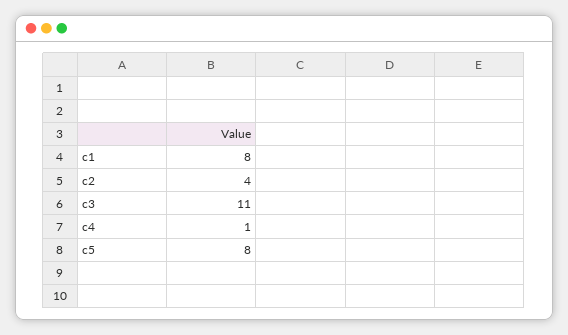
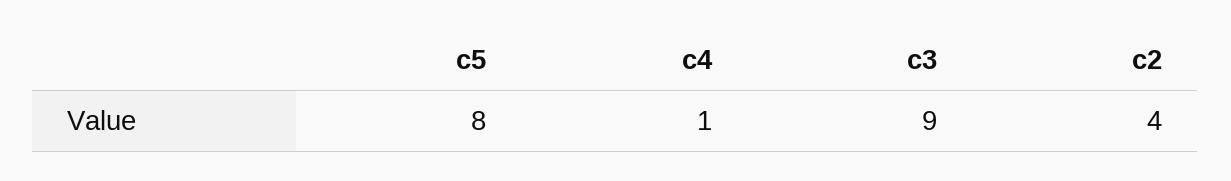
  {
-   "c1": 8,
    "c2": 4,
-   "c3": 11,
+   "c3": 9,
    "c4": 1,
    "c5": 8
  }

